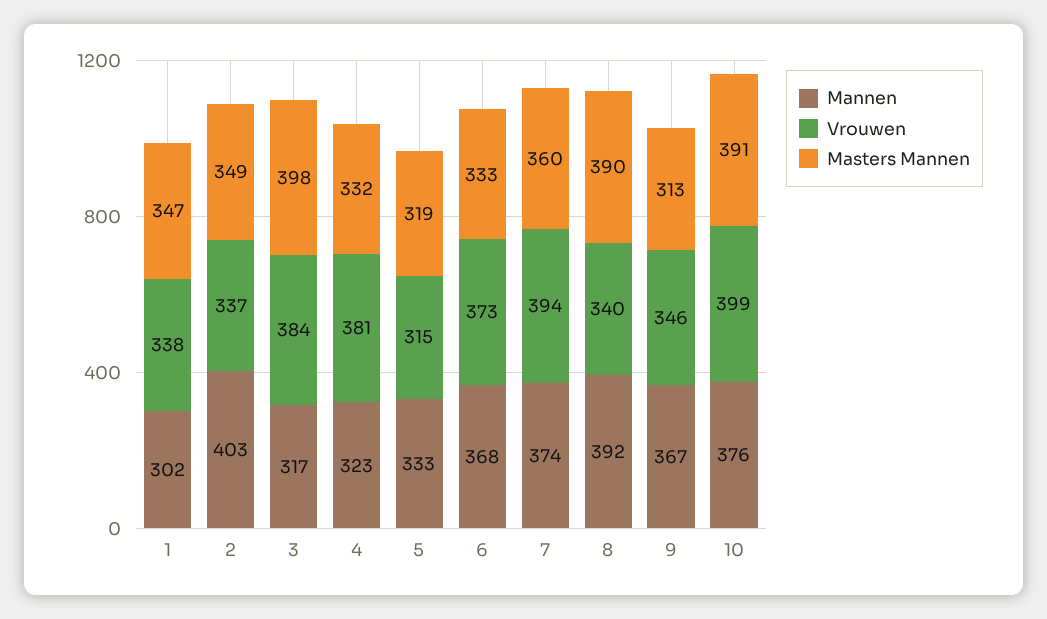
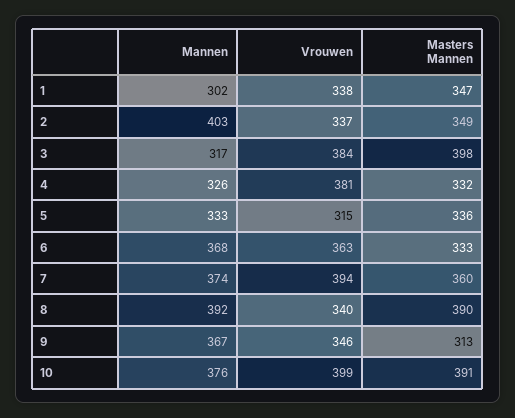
  {
    "Mannen": {
      "1": 302,
      "2": 403,
      "3": 317,
-     "4": 323,
+     "4": 326,
      "5": 333,
      "6": 368,
      "7": 374,
      "8": 392,
      "9": 367,
      "10": 376
    },
    "Vrouwen": {
      "1": 338,
      "2": 337,
      "3": 384,
      "4": 381,
      "5": 315,
-     "6": 373,
+     "6": 363,
      "7": 394,
      "8": 340,
      "9": 346,
      "10": 399
    },
    "Masters Mannen": {
      "1": 347,
      "2": 349,
      "3": 398,
      "4": 332,
-     "5": 319,
+     "5": 336,
      "6": 333,
      "7": 360,
      "8": 390,
      "9": 313,
      "10": 391
    }
  }

